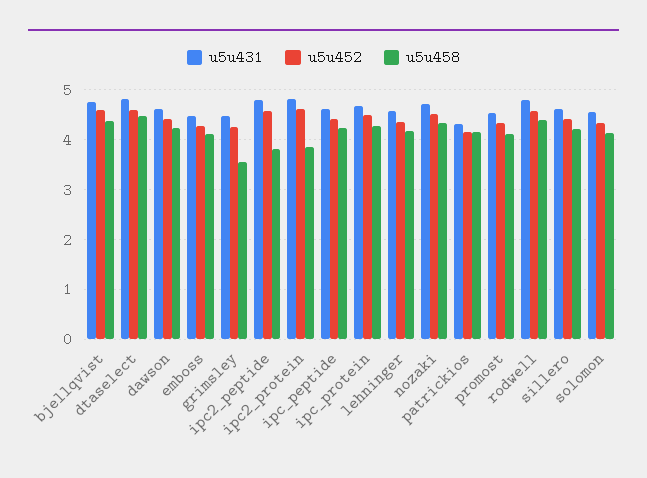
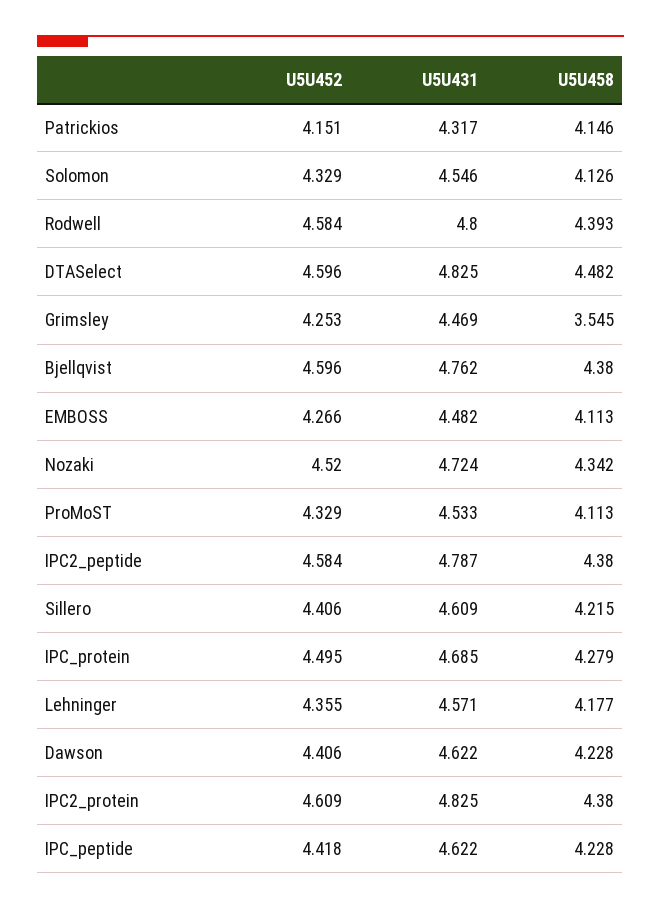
  {
    "u5u431": {
      "bjellqvist": 4.762,
      "dtaselect": 4.825,
      "dawson": 4.622,
      "emboss": 4.482,
      "grimsley": 4.469,
      "ipc2_peptide": 4.787,
      "ipc2_protein": 4.825,
      "ipc_peptide": 4.622,
      "ipc_protein": 4.685,
      "lehninger": 4.571,
      "nozaki": 4.724,
      "patrickios": 4.317,
      "promost": 4.533,
      "rodwell": 4.8,
      "sillero": 4.609,
      "solomon": 4.546
    },
    "u5u452": {
      "bjellqvist": 4.596,
      "dtaselect": 4.596,
      "dawson": 4.406,
      "emboss": 4.266,
      "grimsley": 4.253,
      "ipc2_peptide": 4.584,
      "ipc2_protein": 4.609,
      "ipc_peptide": 4.418,
      "ipc_protein": 4.495,
      "lehninger": 4.355,
      "nozaki": 4.52,
      "patrickios": 4.151,
      "promost": 4.329,
      "rodwell": 4.584,
      "sillero": 4.406,
      "solomon": 4.329
    },
    "u5u458": {
      "bjellqvist": 4.38,
      "dtaselect": 4.482,
      "dawson": 4.228,
      "emboss": 4.113,
      "grimsley": 3.545,
-     "ipc2_peptide": 3.8,
+     "ipc2_peptide": 4.38,
-     "ipc2_protein": 3.8,
+     "ipc2_protein": 4.38,
      "ipc_peptide": 4.228,
      "ipc_protein": 4.279,
      "lehninger": 4.177,
      "nozaki": 4.342,
      "patrickios": 4.146,
      "promost": 4.113,
      "rodwell": 4.393,
      "sillero": 4.215,
      "solomon": 4.126
    }
  }

